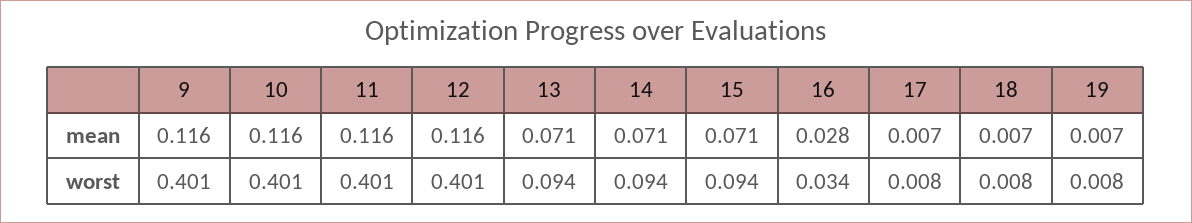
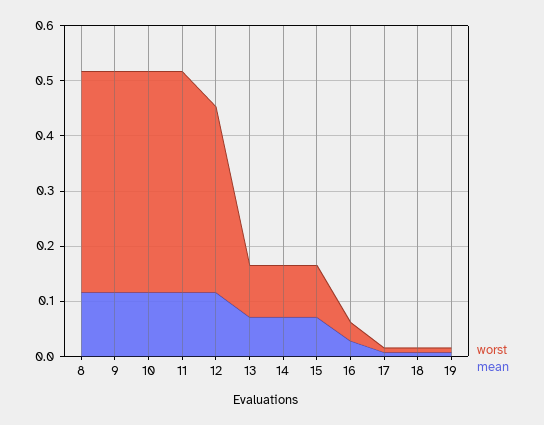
  {
    "mean": {
      "9": 0.116,
      "10": 0.116,
      "11": 0.116,
      "12": 0.116,
      "13": 0.071,
      "14": 0.071,
      "15": 0.071,
      "16": 0.028,
      "17": 0.007,
      "18": 0.007,
-     "19": 0.007
+     "19": 0.007,
+     "8": 0.12
    },
    "worst": {
      "9": 0.401,
      "10": 0.401,
      "11": 0.401,
-     "12": 0.401,
+     "12": 0.34,
      "13": 0.094,
      "14": 0.094,
      "15": 0.094,
      "16": 0.034,
      "17": 0.008,
      "18": 0.008,
-     "19": 0.008
+     "19": 0.008,
+     "8": 0.4
    }
  }

